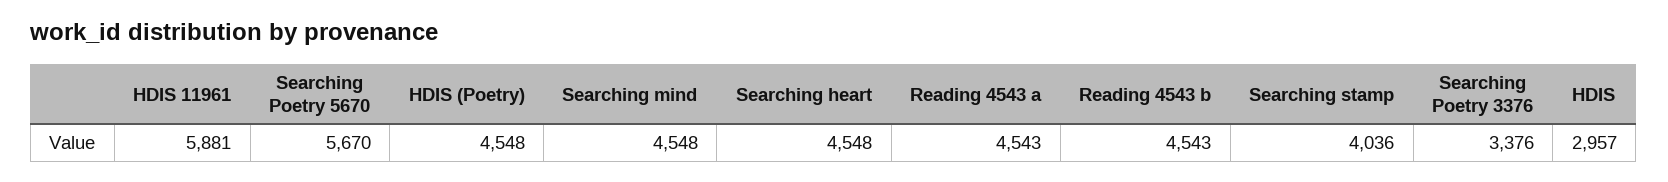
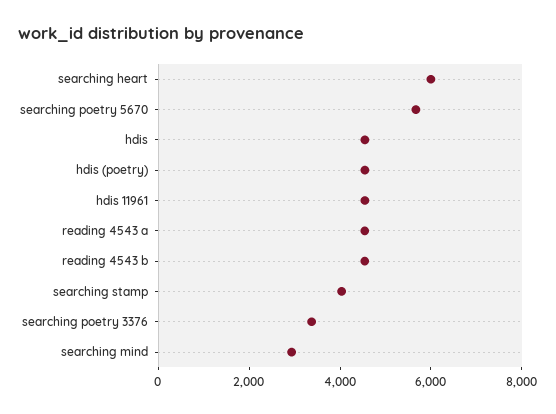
  {
-   "HDIS 11961": 5881,
+   "HDIS 11961": 4500,
    "Searching Poetry 5670": 5670,
    "HDIS (Poetry)": 4548,
-   "Searching mind": 4548,
+   "Searching mind": 3000,
-   "Searching heart": 4548,
+   "Searching heart": 6000,
    "Reading 4543 a": 4543,
    "Reading 4543 b": 4543,
    "Searching stamp": 4036,
    "Searching Poetry 3376": 3376,
-   "HDIS": 2957
+   "HDIS": 4500
  }

